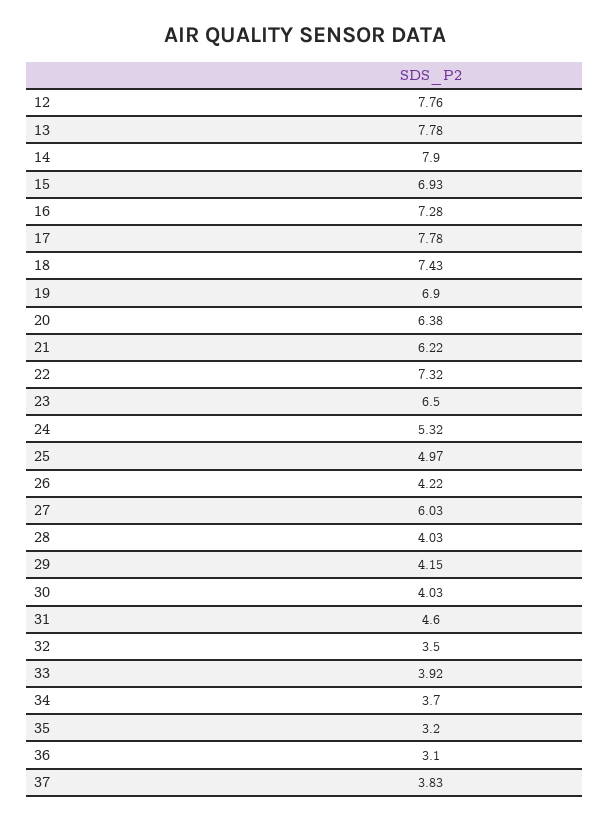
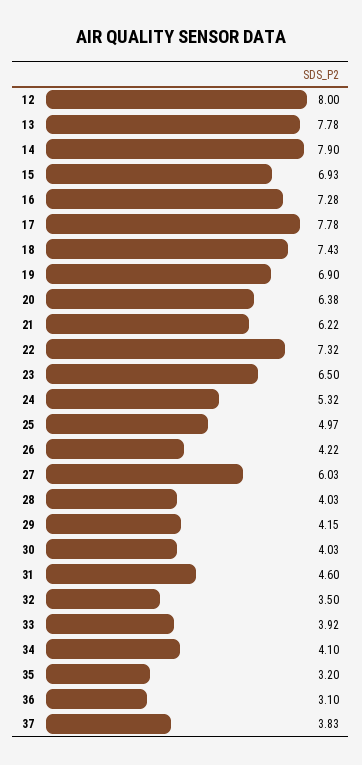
  {
-   "12": 7.76,
+   "12": 8,
    "13": 7.78,
    "14": 7.9,
    "15": 6.93,
    "16": 7.28,
    "17": 7.78,
    "18": 7.43,
    "19": 6.9,
    "20": 6.38,
    "21": 6.22,
    "22": 7.32,
    "23": 6.5,
    "24": 5.32,
    "25": 4.97,
    "26": 4.22,
    "27": 6.03,
    "28": 4.03,
    "29": 4.15,
    "30": 4.03,
    "31": 4.6,
    "32": 3.5,
    "33": 3.92,
-   "34": 3.7,
+   "34": 4.1,
    "35": 3.2,
    "36": 3.1,
    "37": 3.83
  }

